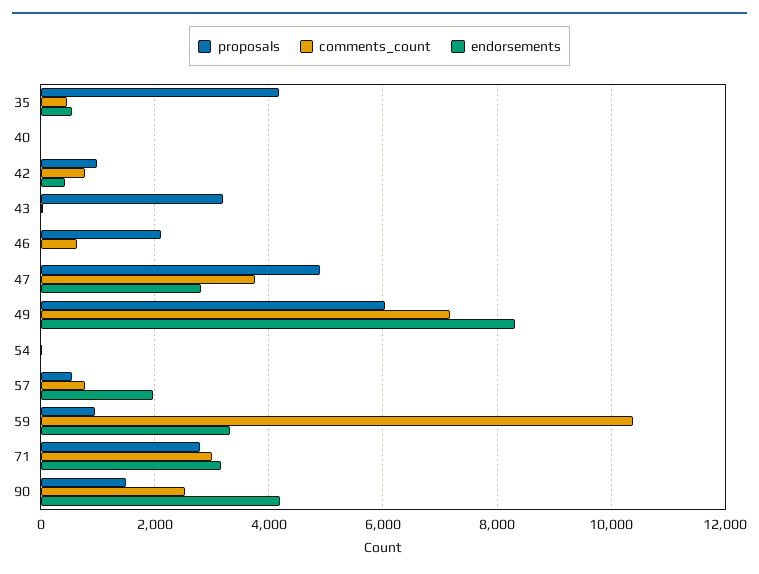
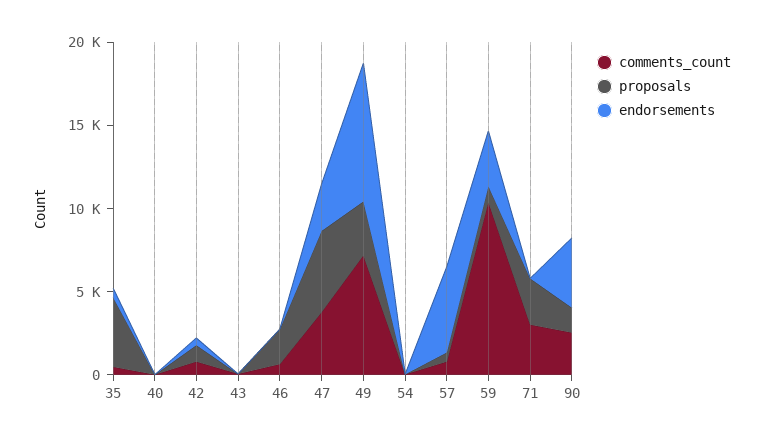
  {
    "proposals": {
      "35": 4200,
      "40": 0,
      "42": 1000,
-     "43": 3200,
+     "43": 0,
      "46": 2200,
      "47": 4800,
-     "49": 6000,
+     "49": 3000,
      "54": 0,
      "57": 600,
      "59": 1000,
      "71": 2800,
      "90": 1400
    },
    "comments_count": {
      "35": 400,
      "40": 0,
      "42": 800,
      "43": 0,
      "46": 600,
      "47": 3800,
      "49": 7200,
      "54": 0,
      "57": 800,
      "59": 10400,
      "71": 3000,
      "90": 2600
    },
    "endorsements": {
      "35": 600,
      "40": 0,
      "42": 400,
      "43": 0,
      "46": 0,
      "47": 2800,
      "49": 8400,
      "54": 0,
-     "57": 2000,
+     "57": 5000,
      "59": 3400,
-     "71": 3200,
+     "71": 0,
      "90": 4200
    }
  }

